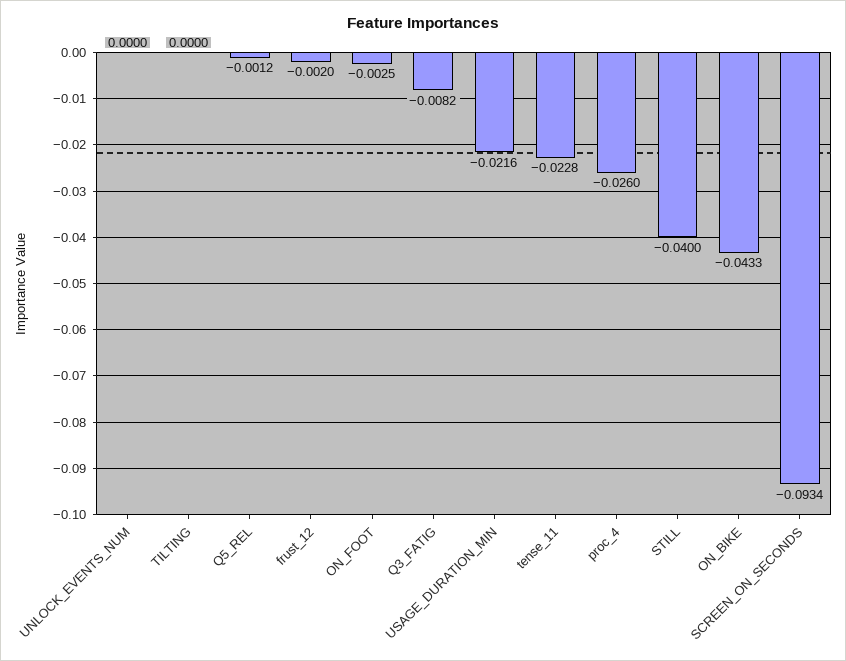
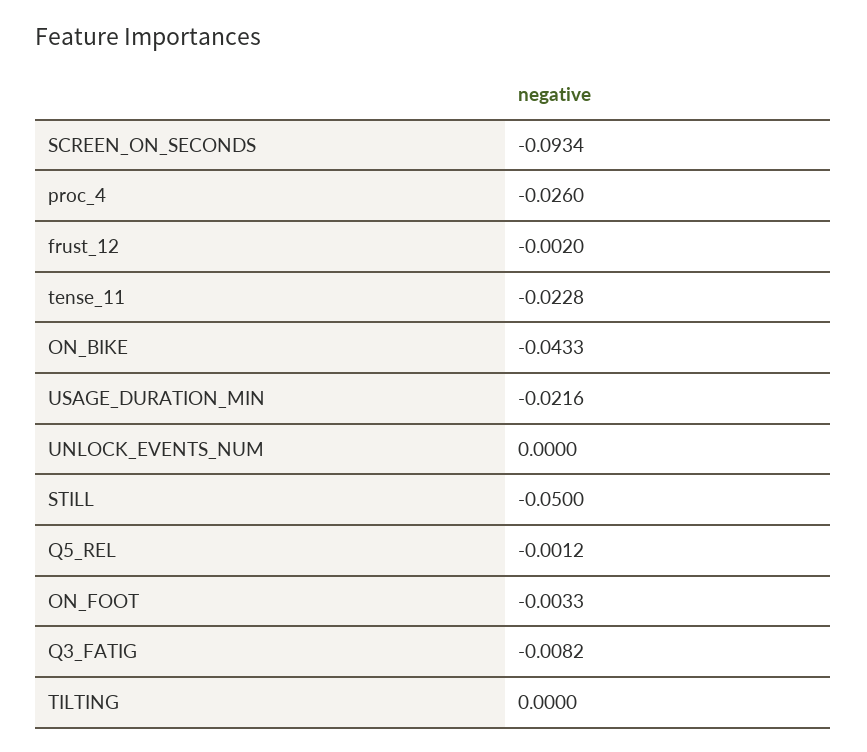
  {
    "UNLOCK_EVENTS_NUM": 0,
    "TILTING": 0,
    "Q5_REL": -0.0012,
    "frust_12": -0.002,
-   "ON_FOOT": -0.0025,
+   "ON_FOOT": -0.0033,
    "Q3_FATIG": -0.0082,
    "USAGE_DURATION_MIN": -0.0216,
    "tense_11": -0.0228,
    "proc_4": -0.026,
-   "STILL": -0.04,
+   "STILL": -0.05,
    "ON_BIKE": -0.0433,
    "SCREEN_ON_SECONDS": -0.0934
  }

